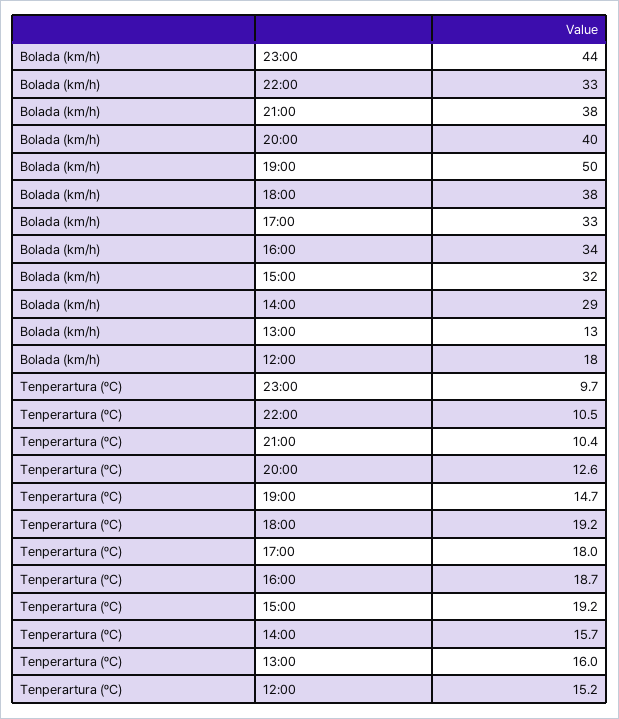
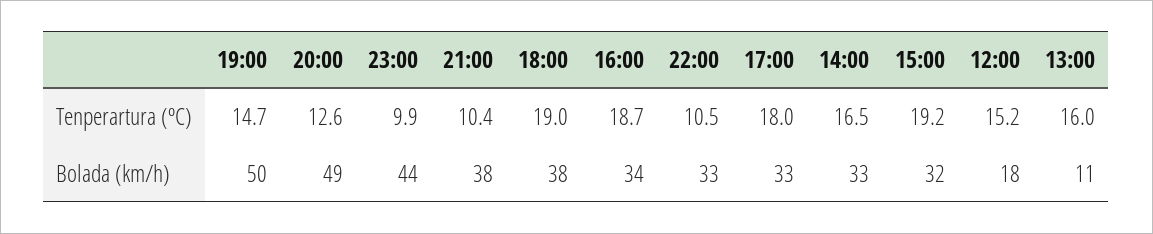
  {
    "Bolada (km/h)": {
      "23:00": 44,
      "22:00": 33,
      "21:00": 38,
-     "20:00": 40,
+     "20:00": 49,
      "19:00": 50,
      "18:00": 38,
      "17:00": 33,
      "16:00": 34,
      "15:00": 32,
-     "14:00": 29,
+     "14:00": 33,
-     "13:00": 13,
+     "13:00": 11,
      "12:00": 18
    },
    "Tenperartura (ºC)": {
-     "23:00": 9.7,
+     "23:00": 9.9,
      "22:00": 10.5,
      "21:00": 10.4,
      "20:00": 12.6,
      "19:00": 14.7,
-     "18:00": 19.2,
+     "18:00": 19,
      "17:00": 18,
      "16:00": 18.7,
      "15:00": 19.2,
-     "14:00": 15.7,
+     "14:00": 16.5,
      "13:00": 16,
      "12:00": 15.2
    }
  }

